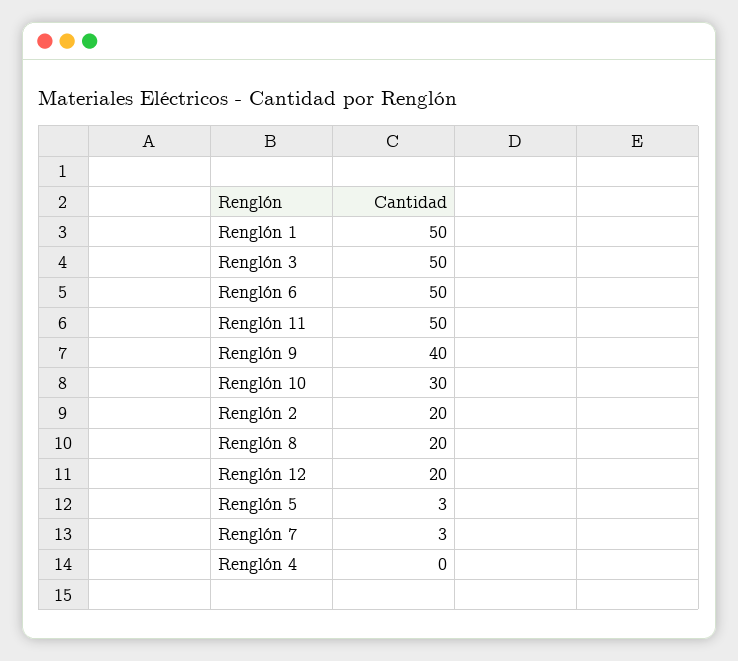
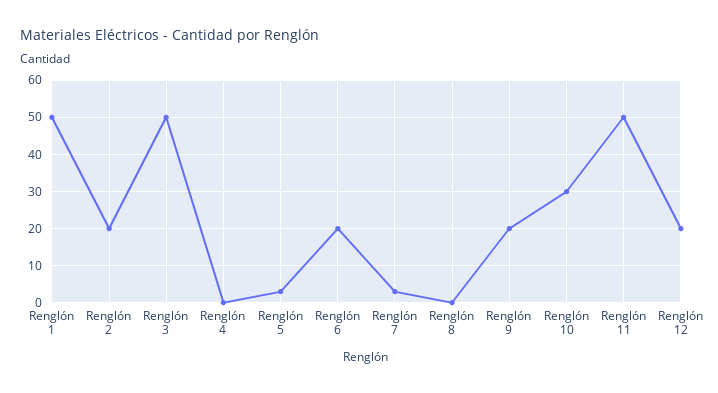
  {
    "Renglón 1": 50,
    "Renglón 3": 50,
-   "Renglón 6": 50,
+   "Renglón 6": 20,
    "Renglón 11": 50,
-   "Renglón 9": 40,
+   "Renglón 9": 20,
    "Renglón 10": 30,
    "Renglón 2": 20,
-   "Renglón 8": 20,
+   "Renglón 8": 0,
    "Renglón 12": 20,
    "Renglón 5": 3,
    "Renglón 7": 3,
    "Renglón 4": 0
  }

